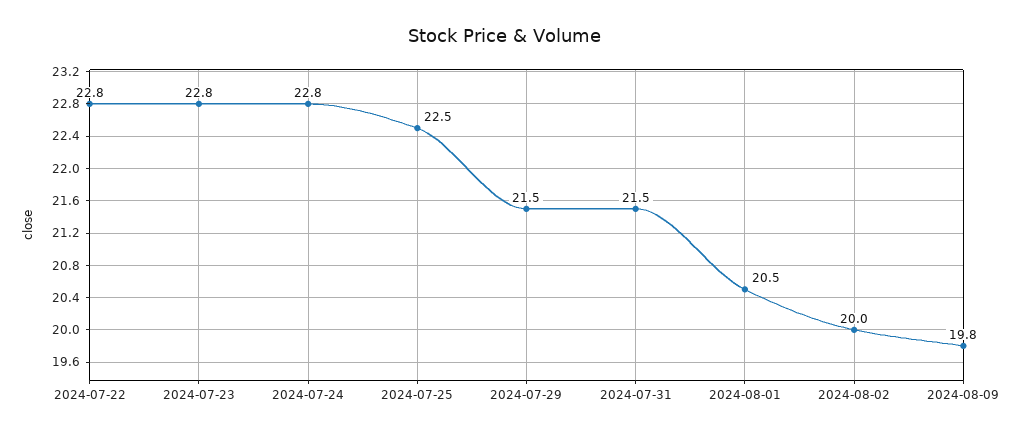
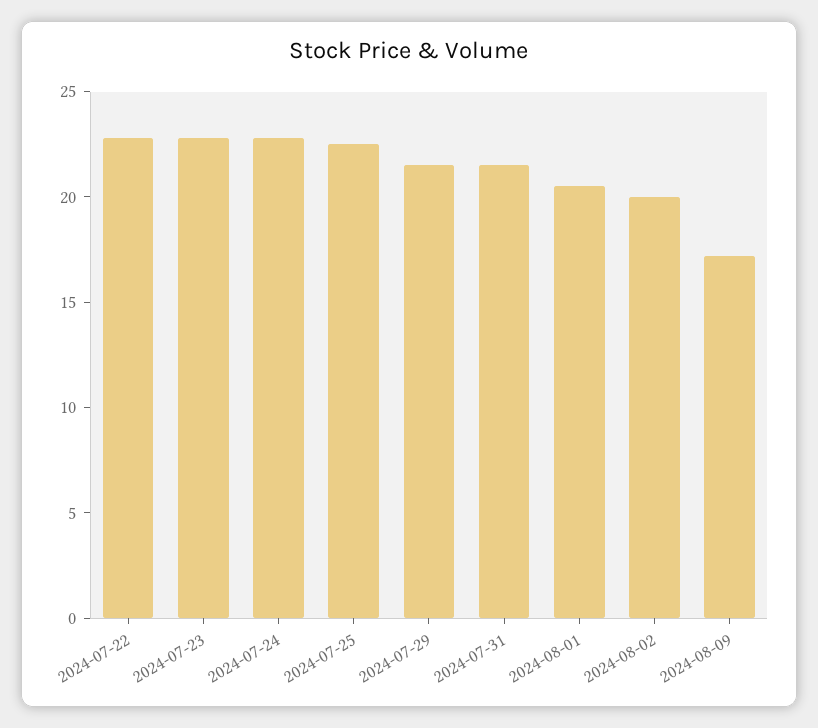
  {
    "2024-07-22": 22.8,
    "2024-07-23": 22.8,
    "2024-07-24": 22.8,
    "2024-07-25": 22.5,
    "2024-07-29": 21.5,
    "2024-07-31": 21.5,
    "2024-08-01": 20.5,
    "2024-08-02": 20,
-   "2024-08-09": 19.8
+   "2024-08-09": 17
  }

